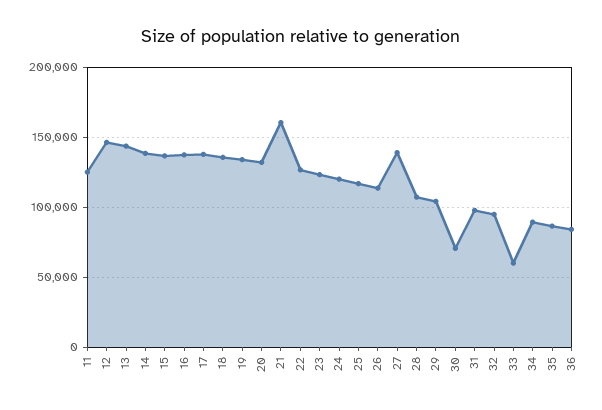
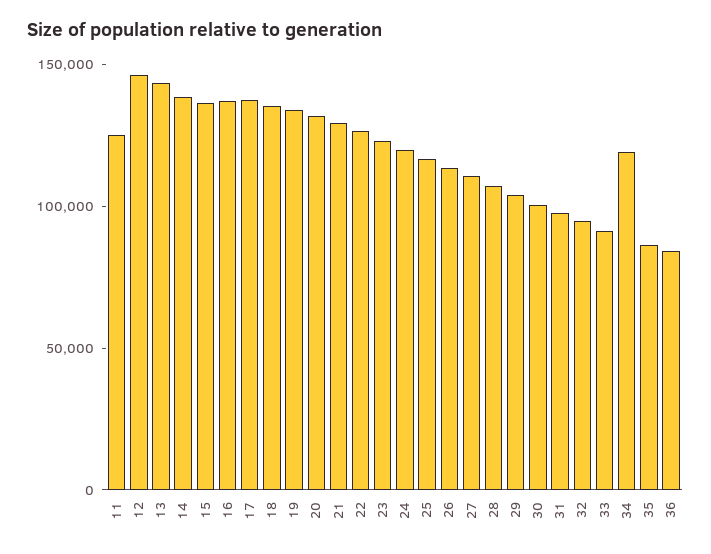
  {
    "11": 125000,
    "12": 145000,
    "13": 145000,
    "14": 140000,
    "15": 135000,
    "16": 135000,
    "17": 140000,
    "18": 135000,
    "19": 135000,
    "20": 130000,
-   "21": 160000,
+   "21": 130000,
    "22": 125000,
    "23": 125000,
    "24": 120000,
    "25": 115000,
    "26": 115000,
-   "27": 140000,
+   "27": 110000,
    "28": 105000,
    "29": 105000,
-   "30": 70000,
+   "30": 100000,
    "31": 100000,
    "32": 95000,
-   "33": 60000,
+   "33": 90000,
-   "34": 90000,
+   "34": 120000,
    "35": 85000,
    "36": 85000
  }

